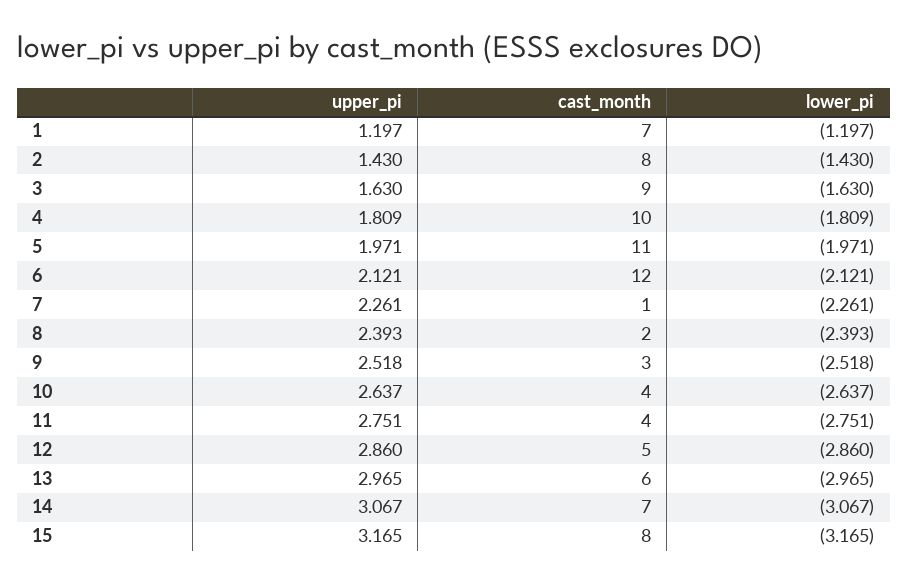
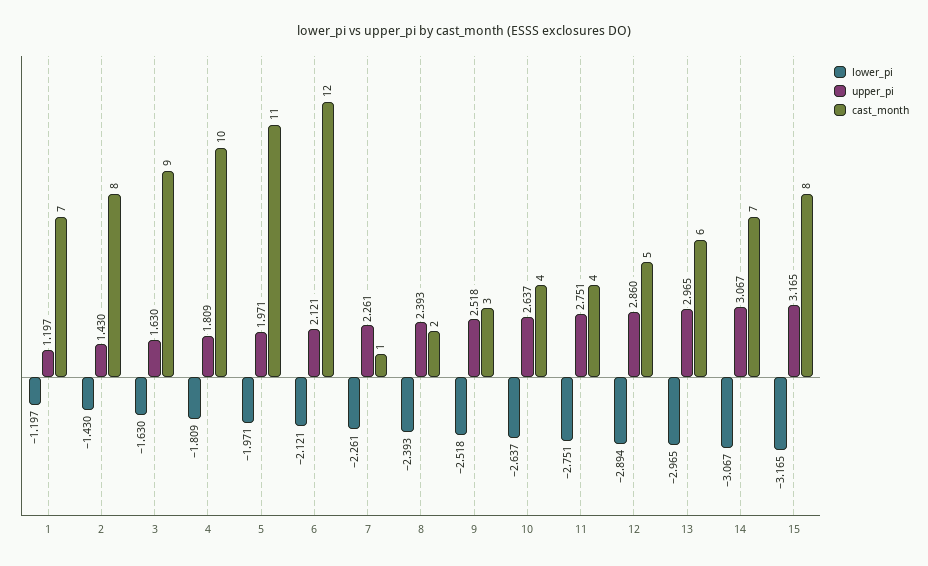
  {
    "upper_pi": {
      "1": 1.197,
      "2": 1.43,
      "3": 1.63,
      "4": 1.809,
      "5": 1.971,
      "6": 2.121,
      "7": 2.261,
      "8": 2.393,
      "9": 2.518,
      "10": 2.637,
      "11": 2.751,
      "12": 2.86,
      "13": 2.965,
      "14": 3.067,
      "15": 3.165
    },
    "cast_month": {
      "1": 7,
      "2": 8,
      "3": 9,
      "4": 10,
      "5": 11,
      "6": 12,
      "7": 1,
      "8": 2,
      "9": 3,
      "10": 4,
      "11": 4,
      "12": 5,
      "13": 6,
      "14": 7,
      "15": 8
    },
    "lower_pi": {
      "1": -1.197,
      "2": -1.43,
      "3": -1.63,
      "4": -1.809,
      "5": -1.971,
      "6": -2.121,
      "7": -2.261,
      "8": -2.393,
      "9": -2.518,
      "10": -2.637,
      "11": -2.751,
-     "12": -2.86,
+     "12": -2.894,
      "13": -2.965,
      "14": -3.067,
      "15": -3.165
    }
  }

